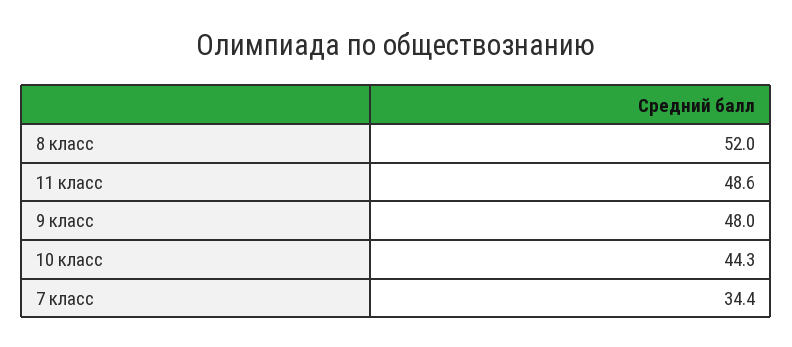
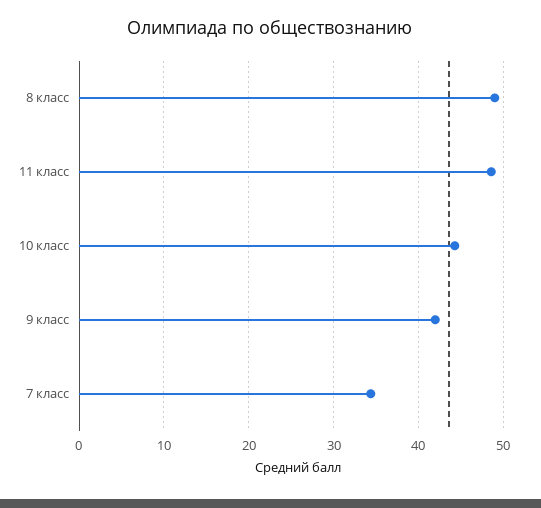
  {
-   "8 класс": 52,
+   "8 класс": 49,
    "11 класс": 48.6,
-   "9 класс": 48,
+   "9 класс": 42,
    "10 класс": 44.3,
    "7 класс": 34.4
  }

